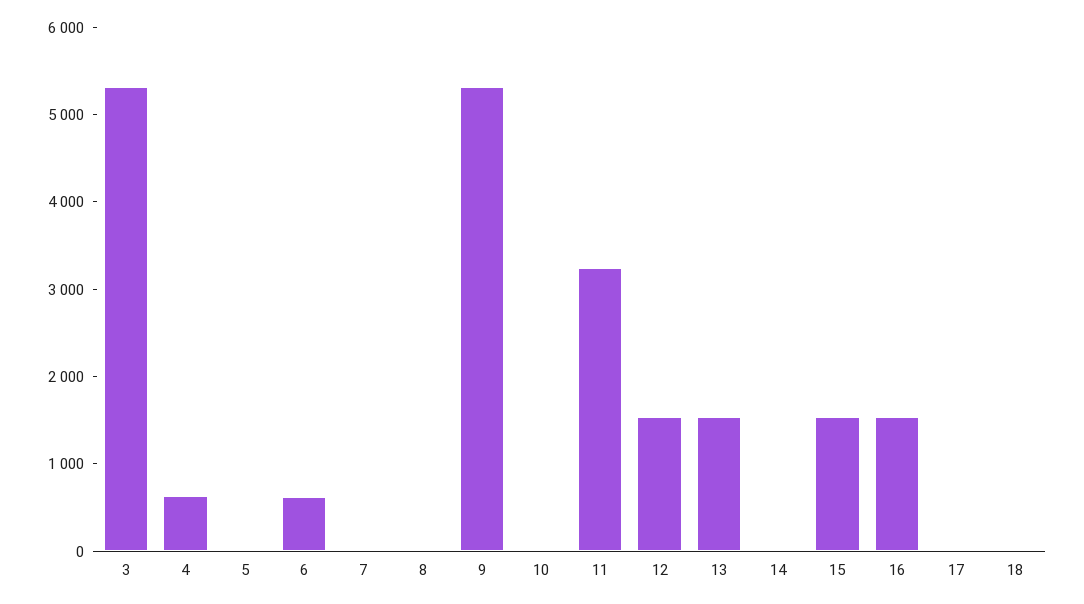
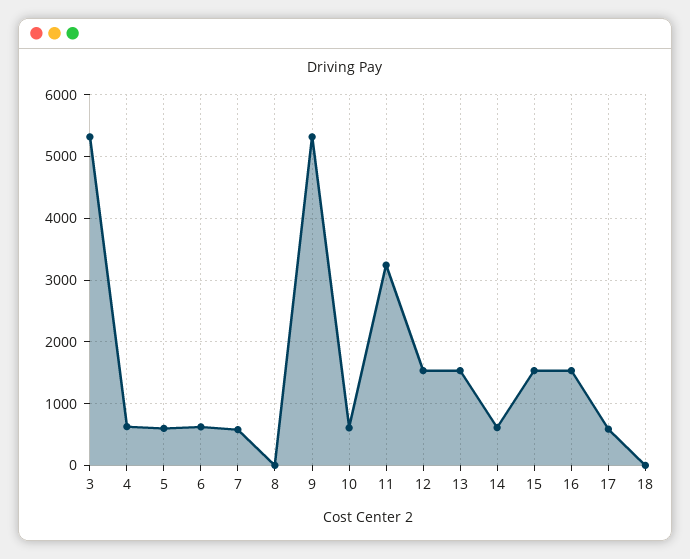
  {
    "3": 5300,
    "4": 600,
-   "5": 0,
+   "5": 600,
    "6": 600,
-   "7": 0,
+   "7": 600,
    "8": 0,
    "9": 5300,
-   "10": 0,
+   "10": 600,
    "11": 3200,
    "12": 1500,
    "13": 1500,
-   "14": 0,
+   "14": 600,
    "15": 1500,
    "16": 1500,
-   "17": 0,
+   "17": 600,
    "18": 0
  }

